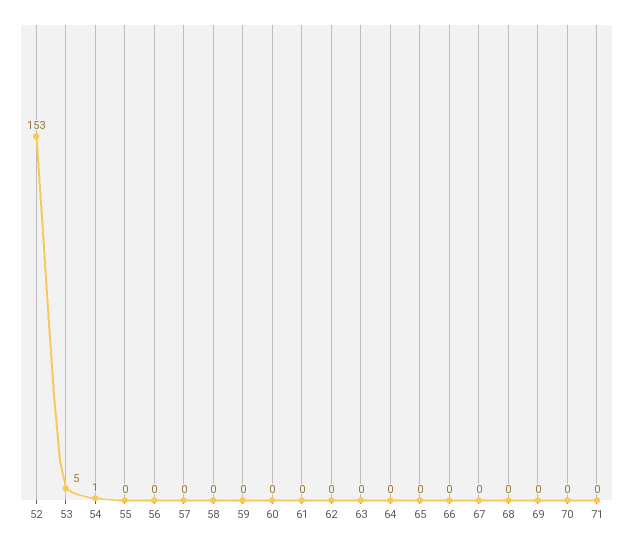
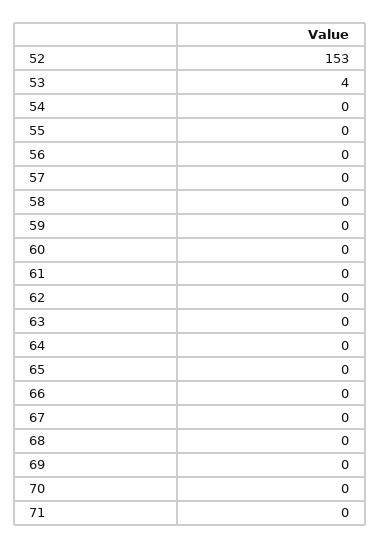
  {
    "52": 153,
-   "53": 5,
+   "53": 4,
-   "54": 1,
+   "54": 0,
    "55": 0,
    "56": 0,
    "57": 0,
    "58": 0,
    "59": 0,
    "60": 0,
    "61": 0,
    "62": 0,
    "63": 0,
    "64": 0,
    "65": 0,
    "66": 0,
    "67": 0,
    "68": 0,
    "69": 0,
    "70": 0,
    "71": 0
  }

